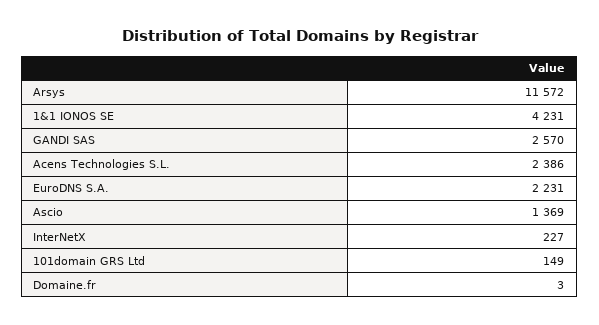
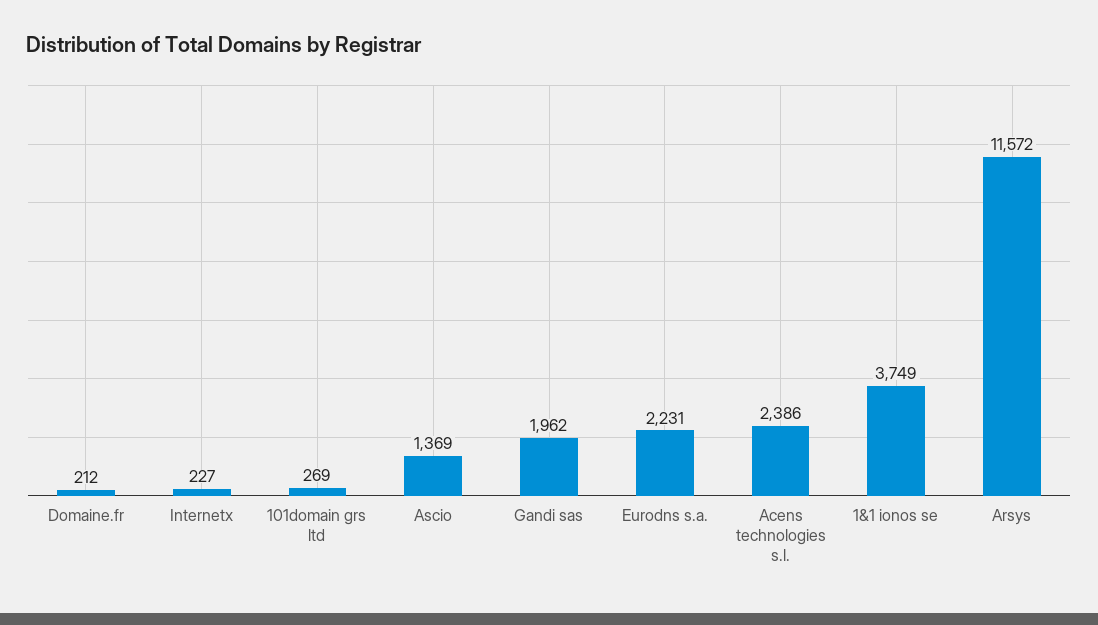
  {
    "Arsys": 11572,
-   "1&1 IONOS SE": 4231,
+   "1&1 IONOS SE": 3749,
-   "GANDI SAS": 2570,
+   "GANDI SAS": 1962,
    "Acens Technologies S.L.": 2386,
    "EuroDNS S.A.": 2231,
    "Ascio": 1369,
    "InterNetX": 227,
-   "101domain GRS Ltd": 149,
+   "101domain GRS Ltd": 269,
-   "Domaine.fr": 3
+   "Domaine.fr": 212
  }

